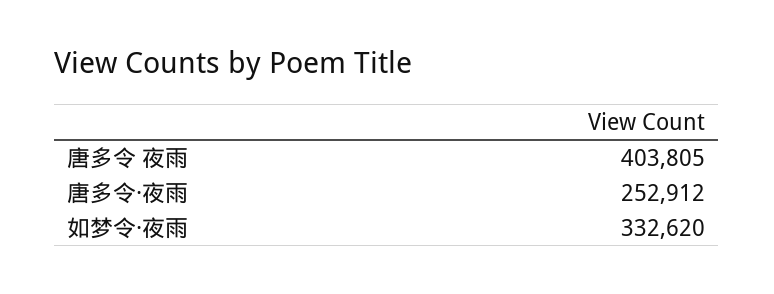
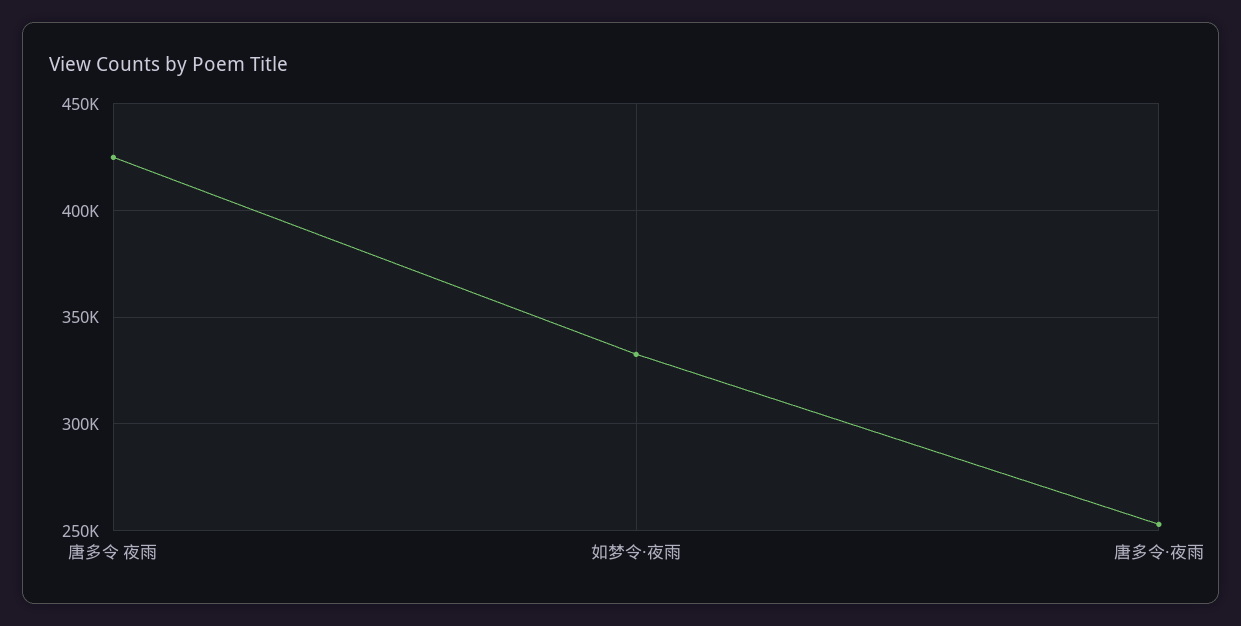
  {
-   "唐多令 夜雨": 403805,
+   "唐多令 夜雨": 425000,
    "唐多令·夜雨": 252912,
    "如梦令·夜雨": 332620
  }

